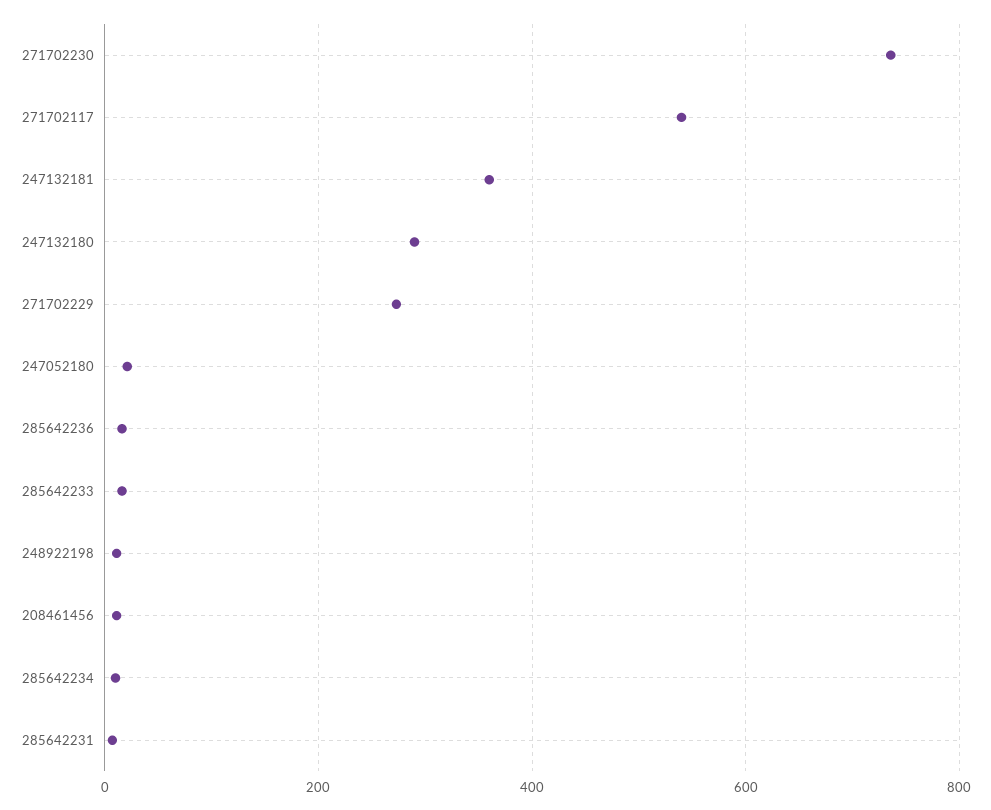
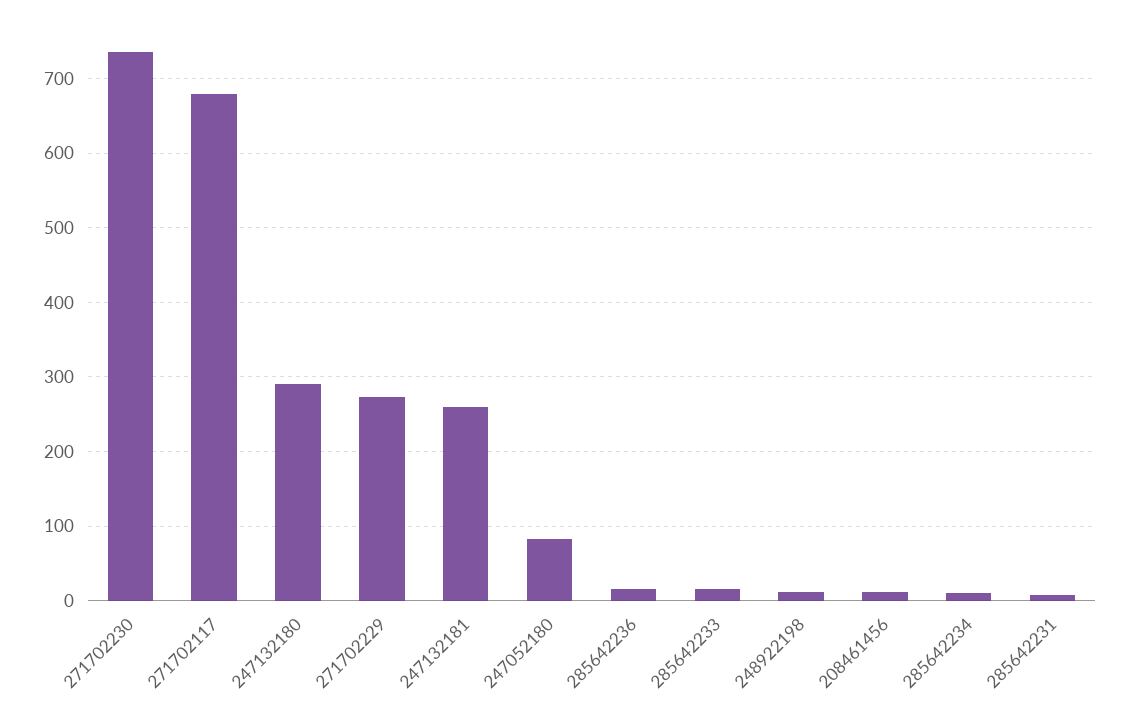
  {
    "271702230": 740,
-   "271702117": 540,
+   "271702117": 680,
-   "247132181": 360,
+   "247132181": 260,
    "247132180": 290,
    "271702229": 270,
-   "247052180": 20,
+   "247052180": 80,
    "285642236": 20,
    "285642233": 20,
    "248922198": 10,
    "208461456": 10,
    "285642234": 10,
    "285642231": 10
  }

